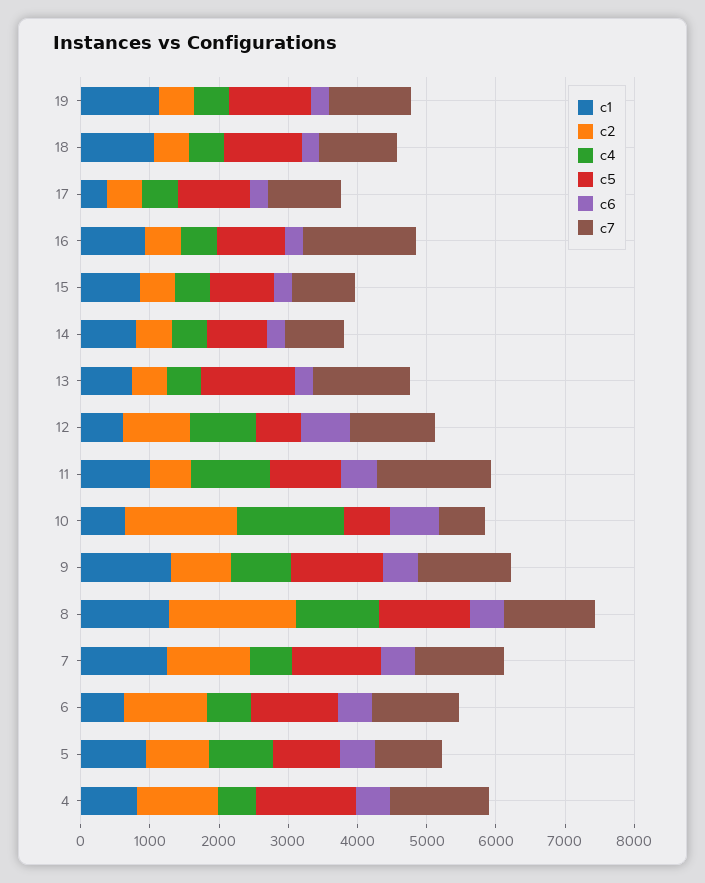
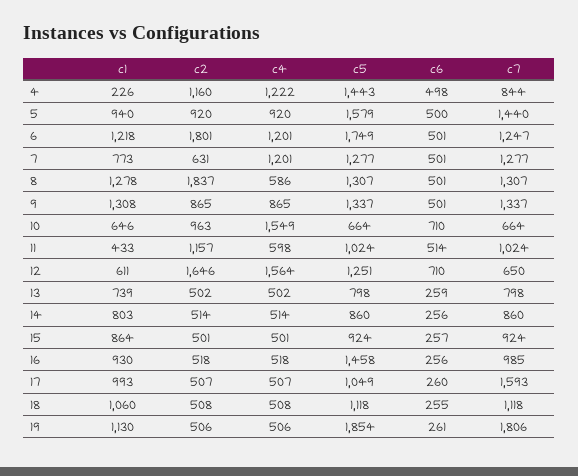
  {
    "c1": {
      "19": 1130,
      "18": 1060,
-     "17": 400,
+     "17": 993,
      "16": 930,
      "15": 864,
      "14": 803,
      "13": 739,
      "12": 611,
-     "11": 1000,
+     "11": 433,
      "10": 646,
      "9": 1308,
      "8": 1278,
-     "7": 1200,
+     "7": 773,
-     "6": 600,
+     "6": 1218,
      "5": 940,
-     "4": 800
+     "4": 226
    },
    "c2": {
      "19": 506,
      "18": 508,
      "17": 507,
      "16": 518,
      "15": 501,
      "14": 514,
      "13": 502,
-     "12": 1000,
+     "12": 1646,
-     "11": 600,
+     "11": 1157,
-     "10": 1600,
+     "10": 963,
      "9": 865,
      "8": 1837,
-     "7": 1200,
+     "7": 631,
-     "6": 1200,
+     "6": 1801,
      "5": 920,
      "4": 1160
    },
    "c4": {
      "19": 506,
      "18": 508,
      "17": 507,
      "16": 518,
      "15": 501,
      "14": 514,
      "13": 502,
-     "12": 1000,
+     "12": 1564,
-     "11": 1200,
+     "11": 598,
      "10": 1549,
      "9": 865,
-     "8": 1200,
+     "8": 586,
-     "7": 600,
+     "7": 1201,
-     "6": 600,
+     "6": 1201,
      "5": 920,
-     "4": 600
+     "4": 1222
    },
    "c5": {
-     "19": 1200,
+     "19": 1854,
      "18": 1118,
      "17": 1049,
-     "16": 1000,
+     "16": 1458,
      "15": 924,
      "14": 860,
-     "13": 1400,
+     "13": 798,
-     "12": 600,
+     "12": 1251,
      "11": 1024,
      "10": 664,
      "9": 1337,
      "8": 1307,
      "7": 1277,
-     "6": 1200,
+     "6": 1749,
-     "5": 1000,
+     "5": 1579,
      "4": 1443
    },
    "c6": {
      "19": 261,
      "18": 255,
      "17": 260,
      "16": 256,
      "15": 257,
      "14": 256,
      "13": 259,
      "12": 710,
      "11": 514,
      "10": 710,
      "9": 501,
      "8": 501,
      "7": 501,
      "6": 501,
      "5": 500,
      "4": 498
    },
    "c7": {
-     "19": 1200,
+     "19": 1806,
      "18": 1118,
-     "17": 1000,
+     "17": 1593,
-     "16": 1600,
+     "16": 985,
      "15": 924,
      "14": 860,
-     "13": 1400,
+     "13": 798,
-     "12": 1200,
+     "12": 650,
-     "11": 1600,
+     "11": 1024,
      "10": 664,
      "9": 1337,
      "8": 1307,
      "7": 1277,
      "6": 1247,
-     "5": 1000,
+     "5": 1440,
-     "4": 1400
+     "4": 844
    }
  }

